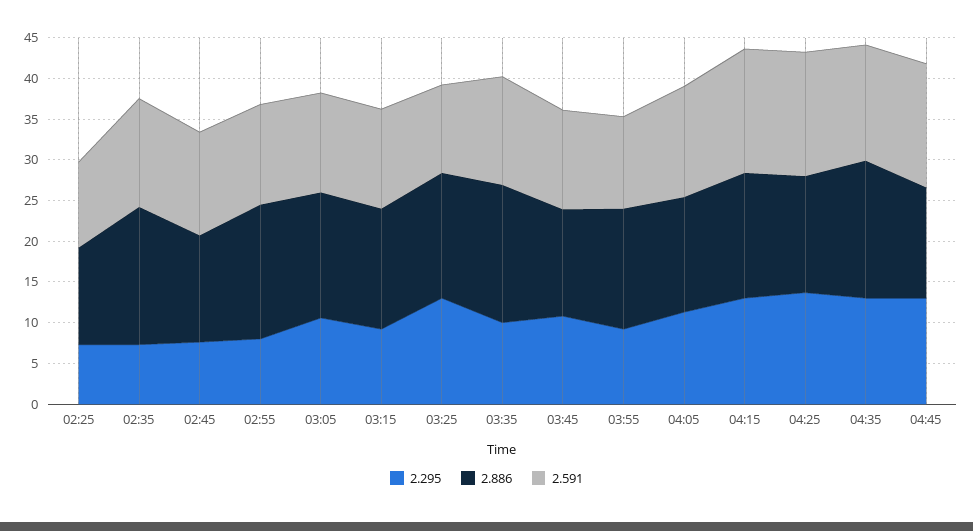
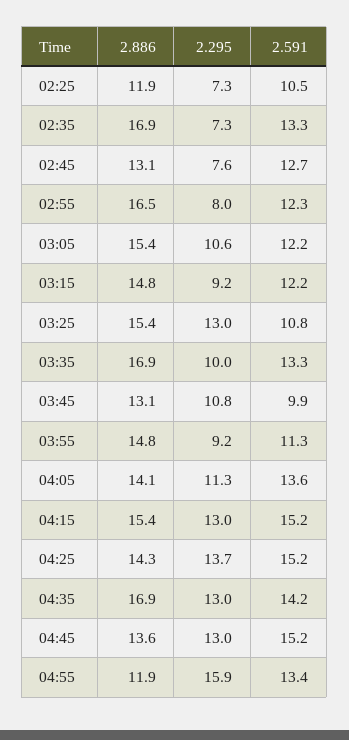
  {
    "2.295": {
      "02:25": 7.3,
      "02:35": 7.3,
      "02:45": 7.6,
      "02:55": 8,
      "03:05": 10.6,
      "03:15": 9.2,
      "03:25": 13,
      "03:35": 10,
      "03:45": 10.8,
      "03:55": 9.2,
      "04:05": 11.3,
      "04:15": 13,
      "04:25": 13.7,
      "04:35": 13,
-     "04:45": 13
+     "04:45": 13,
+     "04:55": 15.9
    },
    "2.886": {
      "02:25": 11.9,
      "02:35": 16.9,
      "02:45": 13.1,
      "02:55": 16.5,
      "03:05": 15.4,
      "03:15": 14.8,
      "03:25": 15.4,
      "03:35": 16.9,
      "03:45": 13.1,
      "03:55": 14.8,
      "04:05": 14.1,
      "04:15": 15.4,
      "04:25": 14.3,
      "04:35": 16.9,
-     "04:45": 13.6
+     "04:45": 13.6,
+     "04:55": 11.9
    },
    "2.591": {
      "02:25": 10.5,
      "02:35": 13.3,
      "02:45": 12.7,
      "02:55": 12.3,
      "03:05": 12.2,
      "03:15": 12.2,
      "03:25": 10.8,
      "03:35": 13.3,
-     "03:45": 12,
+     "03:45": 9.9,
      "03:55": 11.3,
      "04:05": 13.6,
      "04:15": 15.2,
      "04:25": 15.2,
      "04:35": 14.2,
-     "04:45": 15.2
+     "04:45": 15.2,
+     "04:55": 13.4
    }
  }

